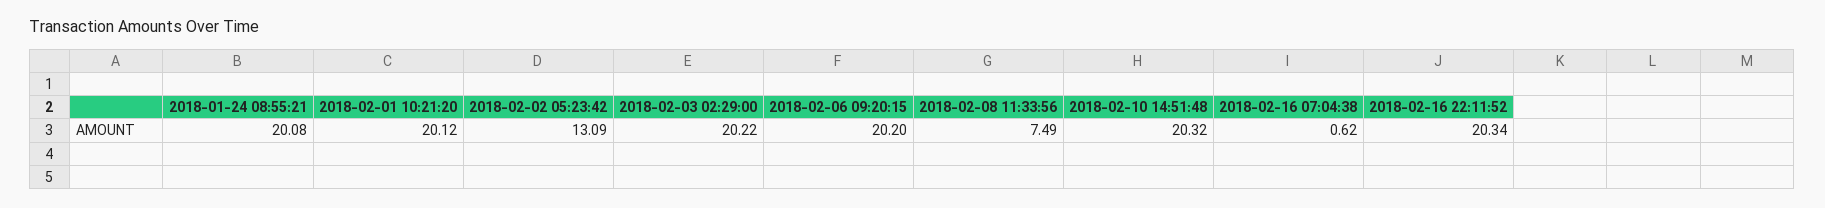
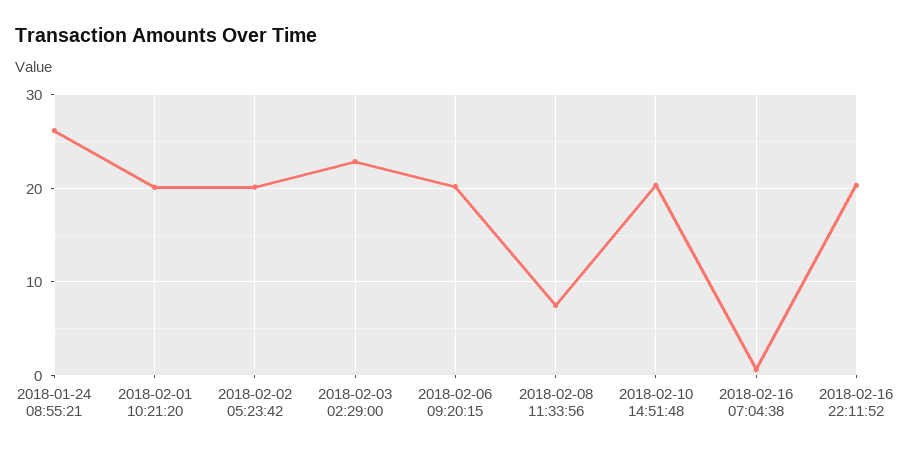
  {
-   "2018-01-24 08:55:21": 20.08,
+   "2018-01-24 08:55:21": 26,
    "2018-02-01 10:21:20": 20.12,
-   "2018-02-02 05:23:42": 13.09,
+   "2018-02-02 05:23:42": 20,
-   "2018-02-03 02:29:00": 20.22,
+   "2018-02-03 02:29:00": 23,
    "2018-02-06 09:20:15": 20.2,
    "2018-02-08 11:33:56": 7.49,
    "2018-02-10 14:51:48": 20.32,
    "2018-02-16 07:04:38": 0.62,
    "2018-02-16 22:11:52": 20.34
  }

